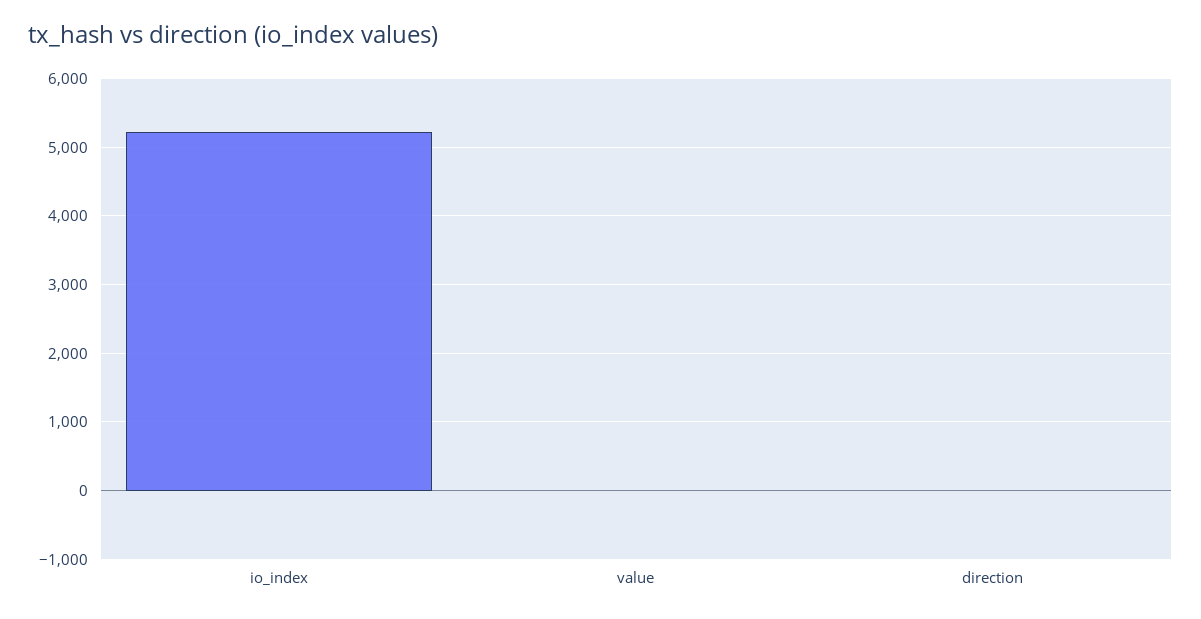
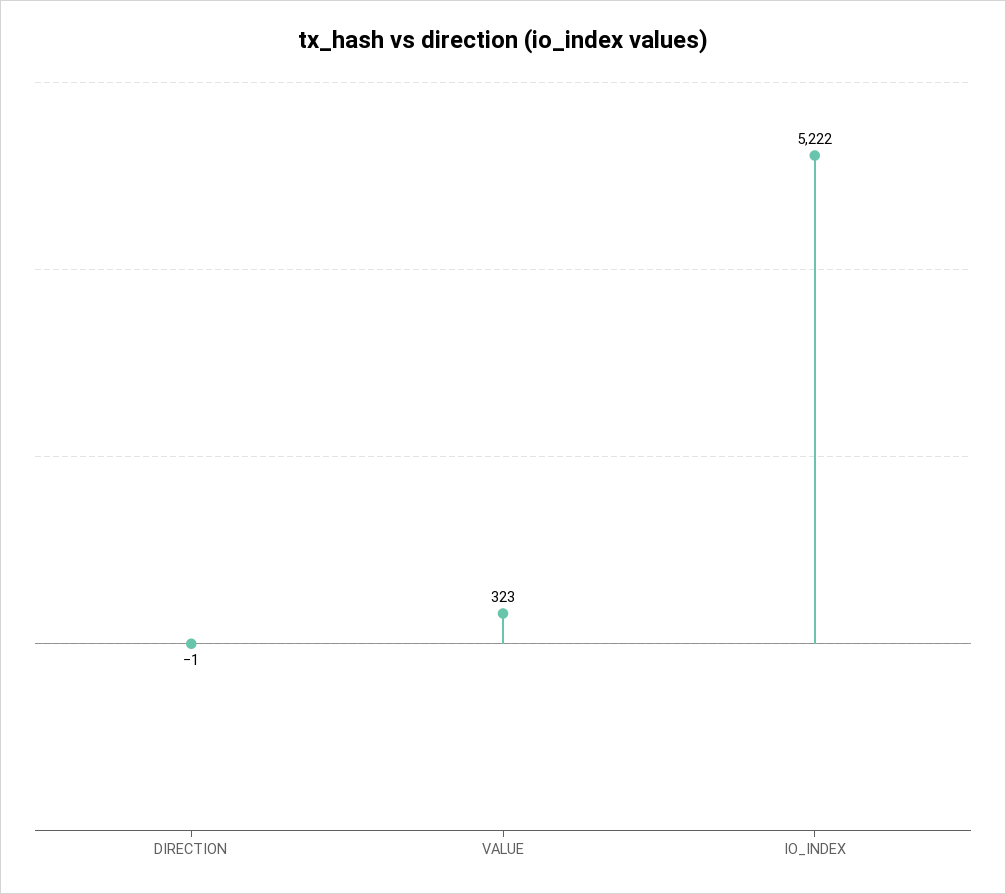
  {
    "io_index": 5222,
-   "value": 0,
+   "value": 323,
    "direction": -1
  }

